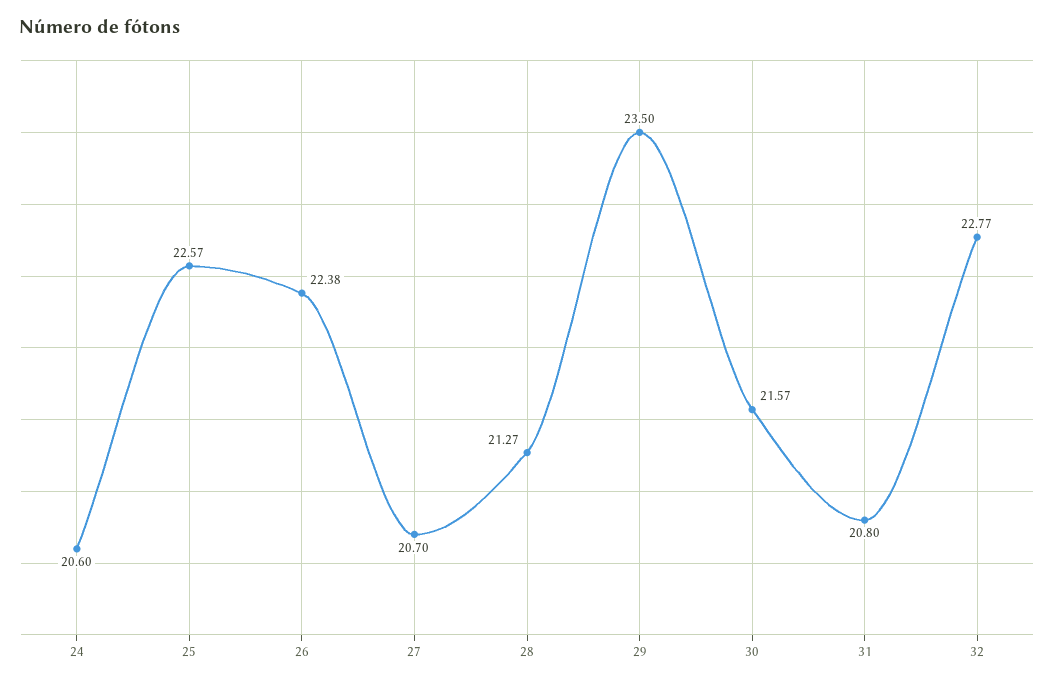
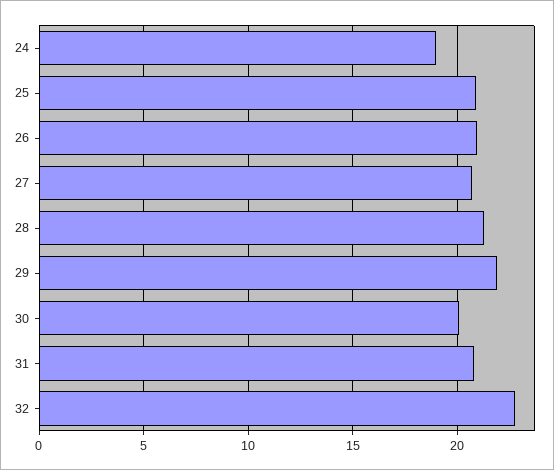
  {
-   "24": 20.6,
+   "24": 19,
-   "25": 22.57,
+   "25": 21,
-   "26": 22.38,
+   "26": 21,
    "27": 20.7,
    "28": 21.27,
-   "29": 23.5,
+   "29": 22,
-   "30": 21.57,
+   "30": 20,
    "31": 20.8,
    "32": 22.77
  }

